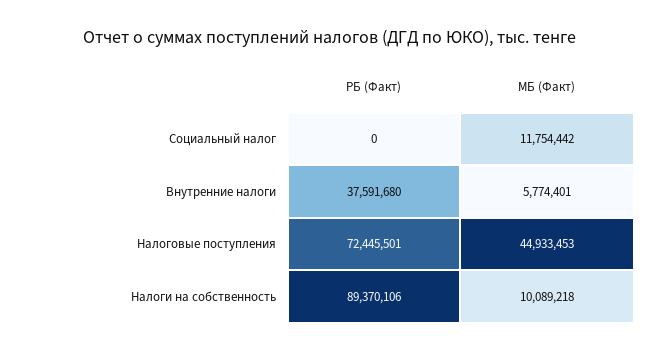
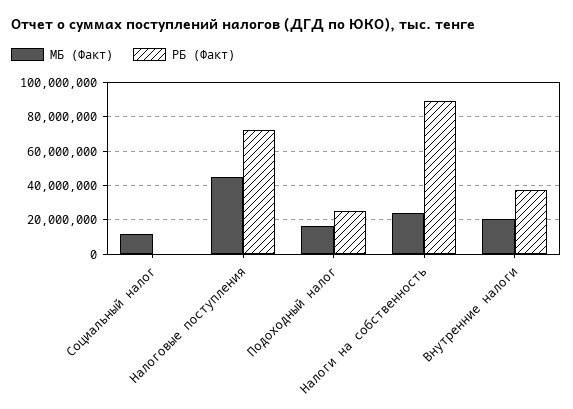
  {
    "РБ (Факт)": {
      "Социальный налог": 0,
      "Внутренние налоги": 37591680,
      "Налоговые поступления": 72445501,
-     "Налоги на собственность": 89370106
+     "Налоги на собственность": 89370106,
+     "Подоходный налог": 25000000
    },
    "МБ (Факт)": {
      "Социальный налог": 11754442,
-     "Внутренние налоги": 5774401,
+     "Внутренние налоги": 20000000,
      "Налоговые поступления": 44933453,
-     "Налоги на собственность": 10089218
+     "Налоги на собственность": 25000000,
+     "Подоходный налог": 15000000
    }
  }

